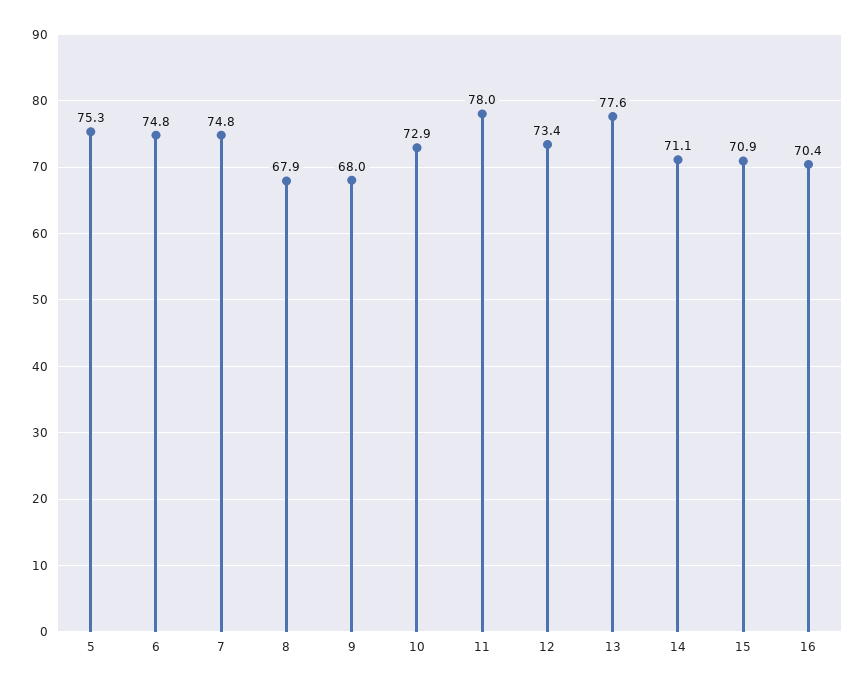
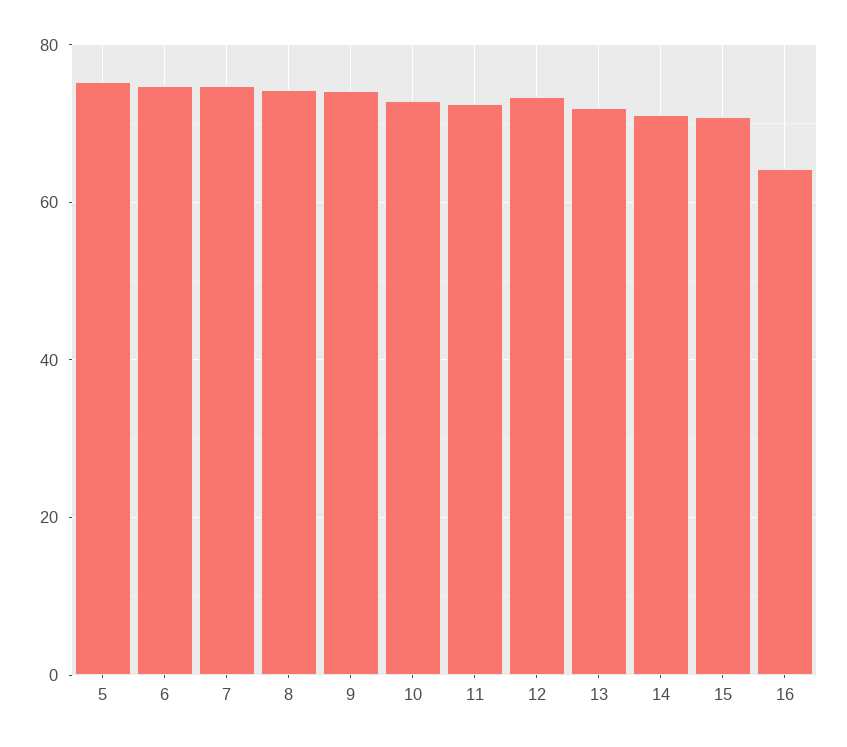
  {
    "5": 75.3,
    "6": 74.8,
    "7": 74.8,
-   "8": 67.9,
+   "8": 74,
-   "9": 68,
+   "9": 74,
    "10": 72.9,
-   "11": 78,
+   "11": 72,
    "12": 73.4,
-   "13": 77.6,
+   "13": 72,
    "14": 71.1,
    "15": 70.9,
-   "16": 70.4
+   "16": 64
  }

